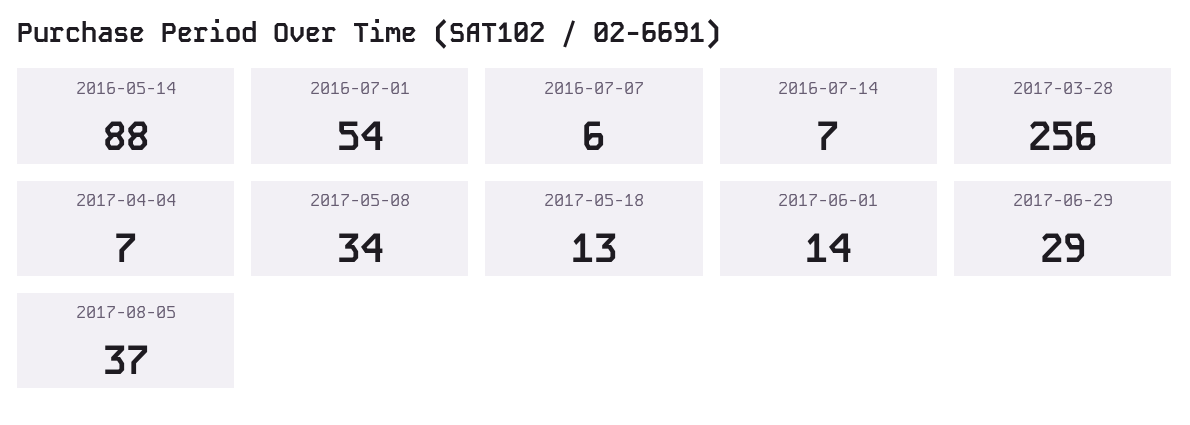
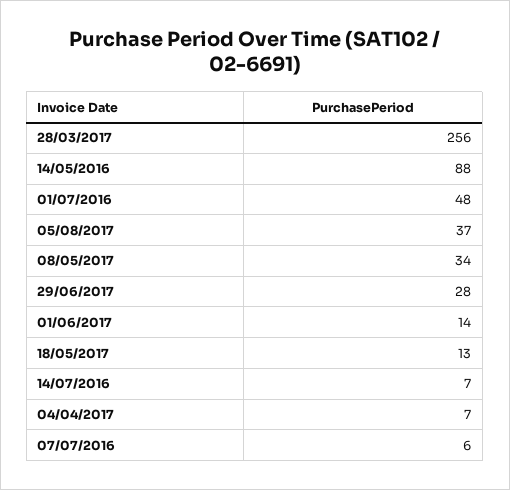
  {
    "2016-05-14": 88,
-   "2016-07-01": 54,
+   "2016-07-01": 48,
    "2016-07-07": 6,
    "2016-07-14": 7,
    "2017-03-28": 256,
    "2017-04-04": 7,
    "2017-05-08": 34,
    "2017-05-18": 13,
    "2017-06-01": 14,
-   "2017-06-29": 29,
+   "2017-06-29": 28,
    "2017-08-05": 37
  }

